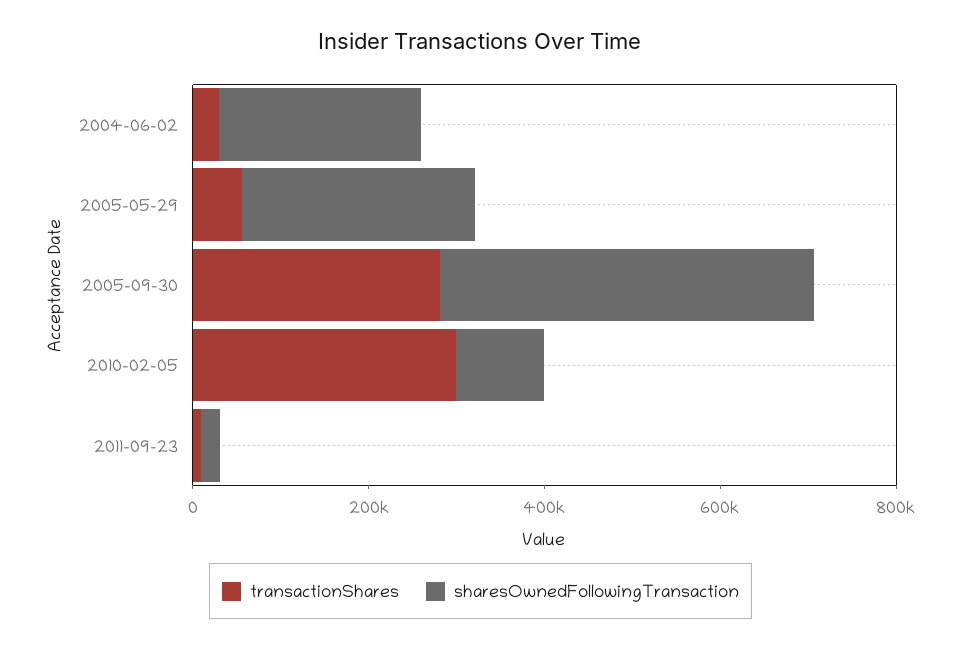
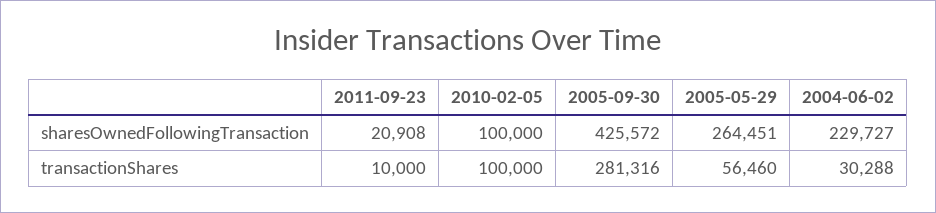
  {
    "transactionShares": {
      "2004-06-02": 30288,
      "2005-05-29": 56460,
      "2005-09-30": 281316,
-     "2010-02-05": 300000,
+     "2010-02-05": 100000,
      "2011-09-23": 10000
    },
    "sharesOwnedFollowingTransaction": {
      "2004-06-02": 229727,
      "2005-05-29": 264451,
      "2005-09-30": 425572,
      "2010-02-05": 100000,
      "2011-09-23": 20908
    }
  }

